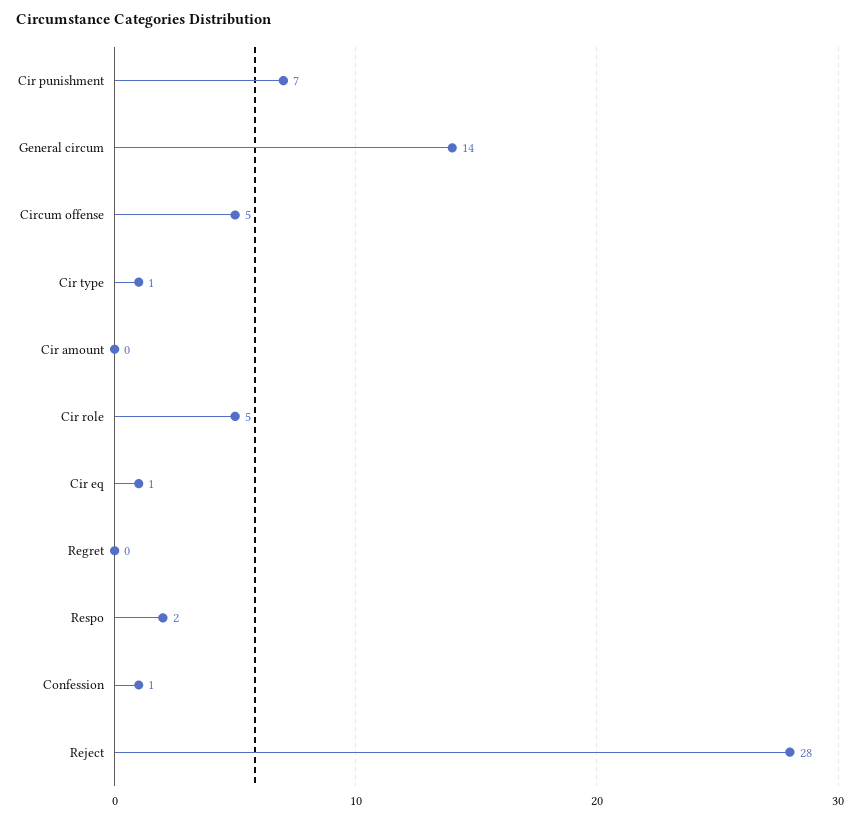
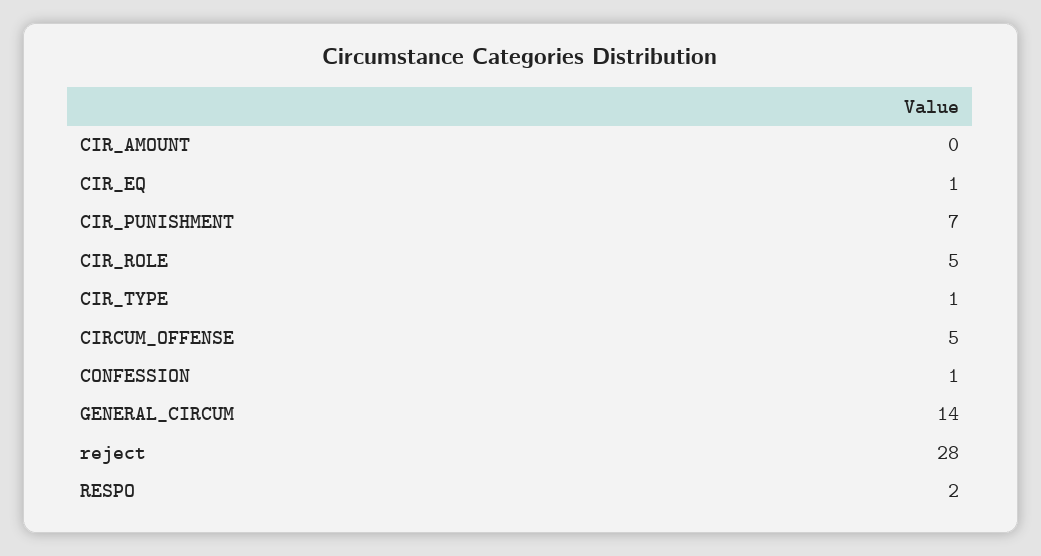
  {
    "Cir punishment": 7,
    "General circum": 14,
    "Circum offense": 5,
    "Cir type": 1,
    "Cir amount": 0,
    "Cir role": 5,
    "Cir eq": 1,
-   "Regret": 0,
    "Respo": 2,
    "Confession": 1,
    "Reject": 28
  }

